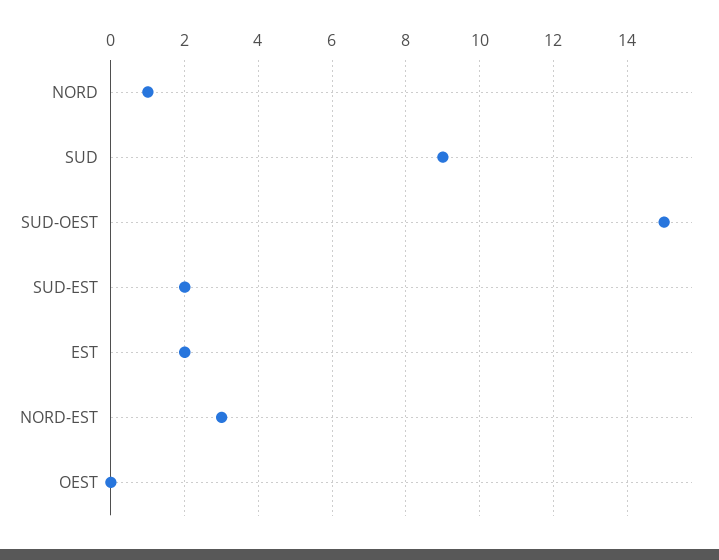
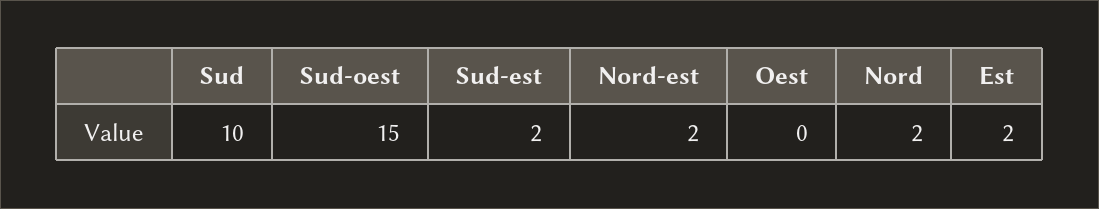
  {
-   "NORD": 1,
+   "NORD": 2,
-   "SUD": 9,
+   "SUD": 10,
    "SUD-OEST": 15,
    "SUD-EST": 2,
    "EST": 2,
-   "NORD-EST": 3,
+   "NORD-EST": 2,
    "OEST": 0
  }

